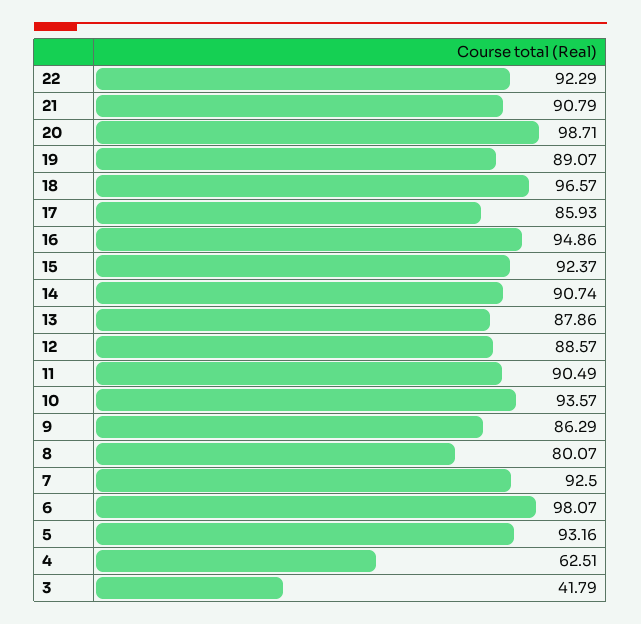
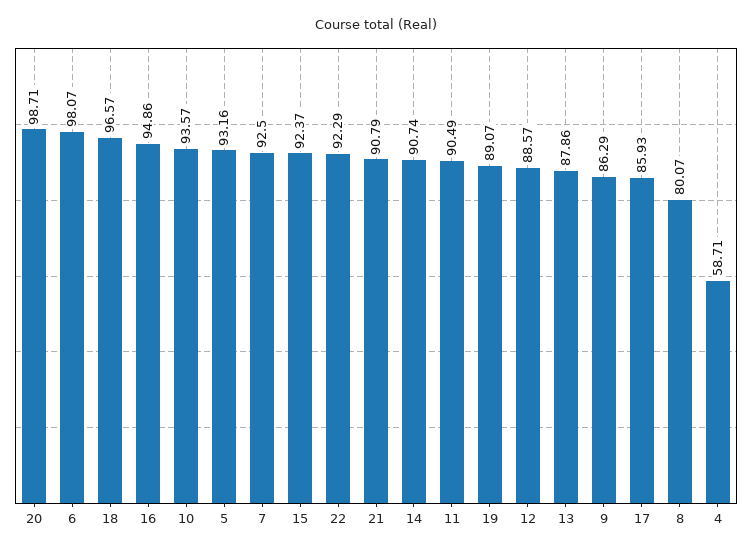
  {
    "22": 92.29,
    "21": 90.79,
    "20": 98.71,
    "19": 89.07,
    "18": 96.57,
    "17": 85.93,
    "16": 94.86,
    "15": 92.37,
    "14": 90.74,
    "13": 87.86,
    "12": 88.57,
    "11": 90.49,
    "10": 93.57,
    "9": 86.29,
    "8": 80.07,
    "7": 92.5,
    "6": 98.07,
    "5": 93.16,
-   "4": 62.51,
+   "4": 58.71
-   "3": 41.79
  }

